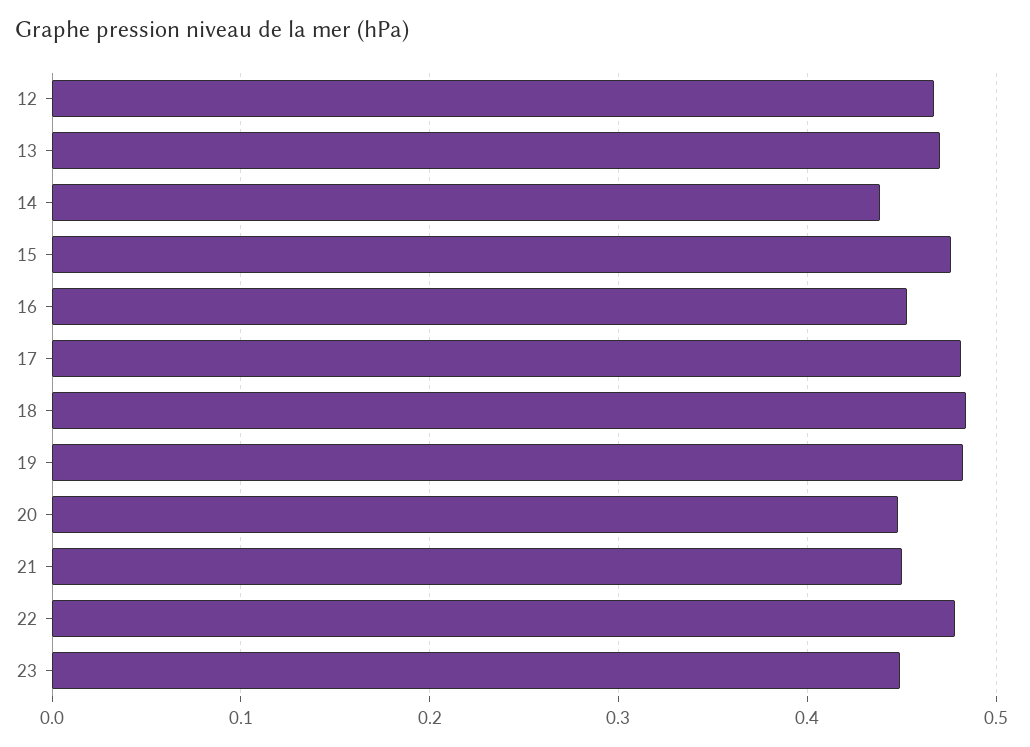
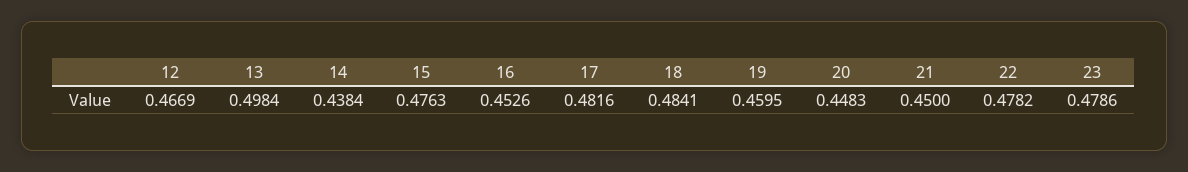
  {
    "12": 0.4669,
-   "13": 0.47,
+   "13": 0.4984,
    "14": 0.4384,
    "15": 0.4763,
    "16": 0.4526,
    "17": 0.4816,
    "18": 0.4841,
-   "19": 0.48,
+   "19": 0.4595,
    "20": 0.4483,
    "21": 0.45,
    "22": 0.4782,
-   "23": 0.45
+   "23": 0.4786
  }

